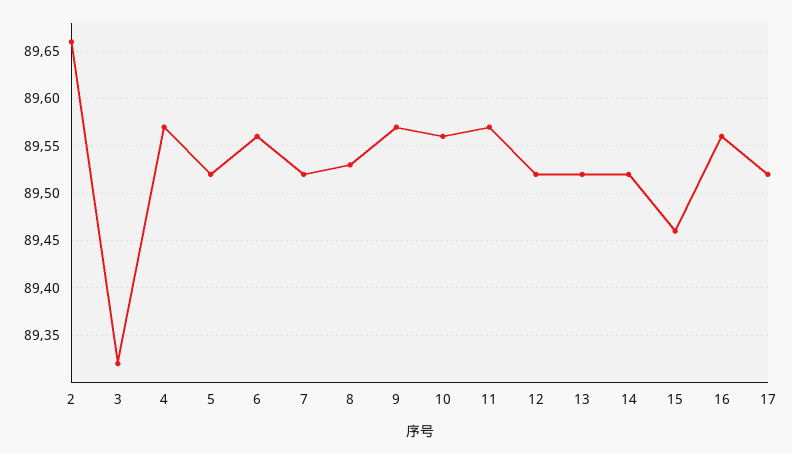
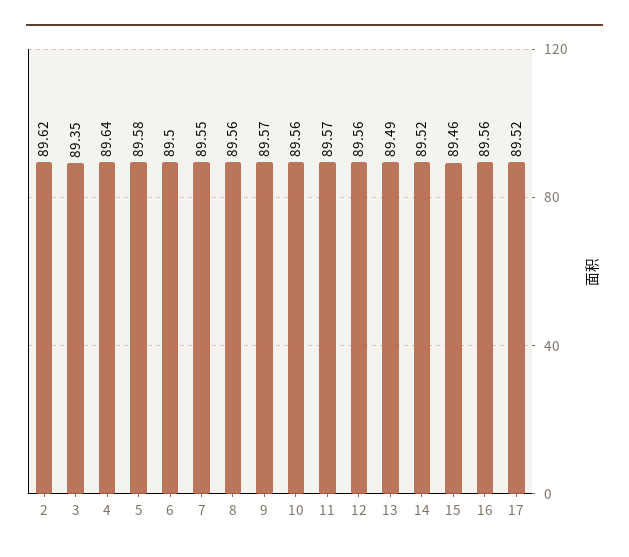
  {
-   "2": 89.66,
+   "2": 89.62,
-   "3": 89.32,
+   "3": 89.35,
-   "4": 89.57,
+   "4": 89.64,
-   "5": 89.52,
+   "5": 89.58,
-   "6": 89.56,
+   "6": 89.5,
-   "7": 89.52,
+   "7": 89.55,
-   "8": 89.53,
+   "8": 89.56,
    "9": 89.57,
    "10": 89.56,
    "11": 89.57,
-   "12": 89.52,
+   "12": 89.56,
-   "13": 89.52,
+   "13": 89.49,
    "14": 89.52,
    "15": 89.46,
    "16": 89.56,
    "17": 89.52
  }

